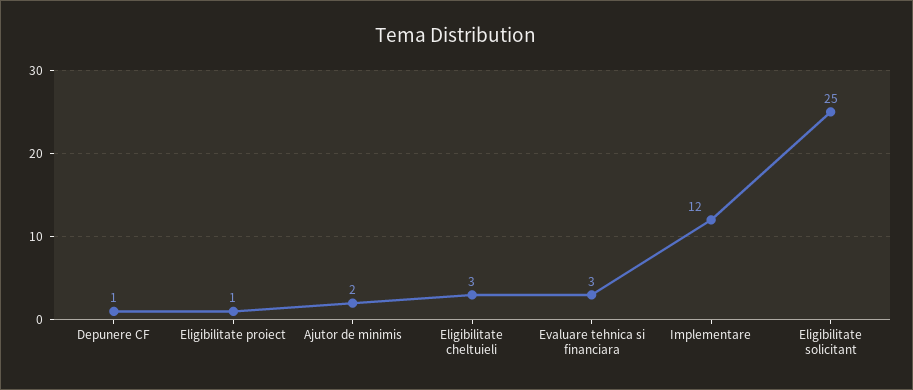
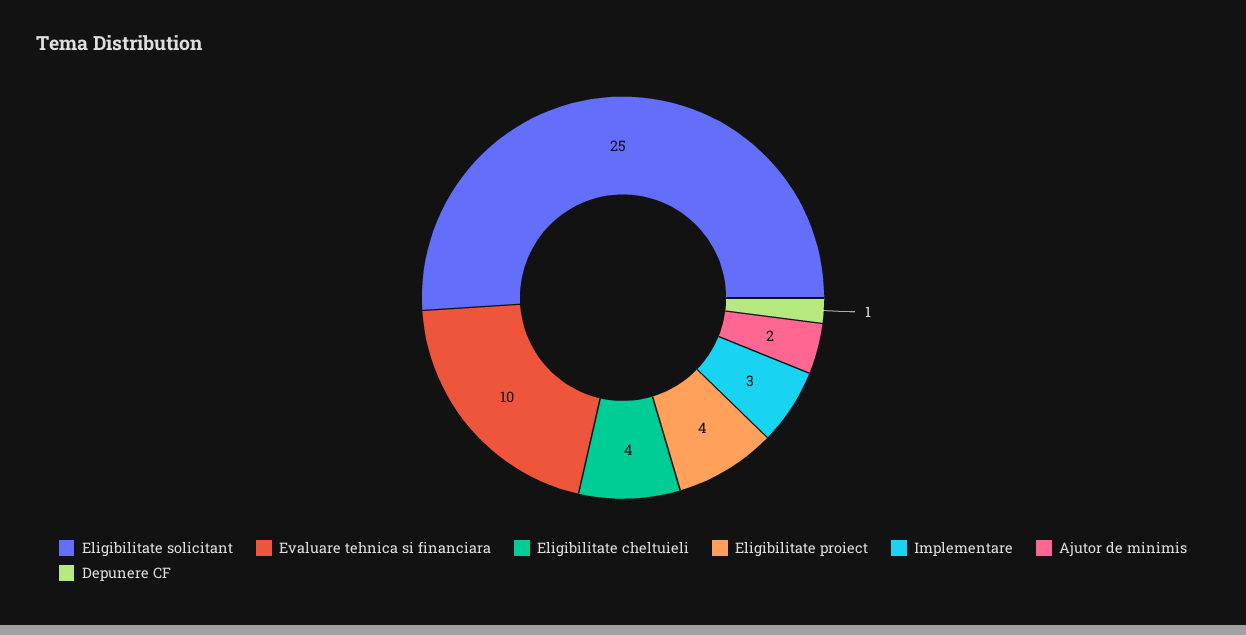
  {
    "Depunere CF": 1,
-   "Eligibilitate proiect": 1,
+   "Eligibilitate proiect": 4,
    "Ajutor de minimis": 2,
-   "Eligibilitate cheltuieli": 3,
+   "Eligibilitate cheltuieli": 4,
-   "Evaluare tehnica si financiara": 3,
+   "Evaluare tehnica si financiara": 10,
-   "Implementare": 12,
+   "Implementare": 3,
    "Eligibilitate solicitant": 25
  }

